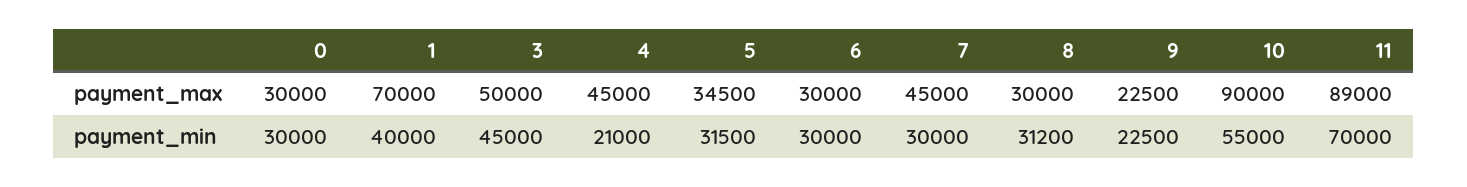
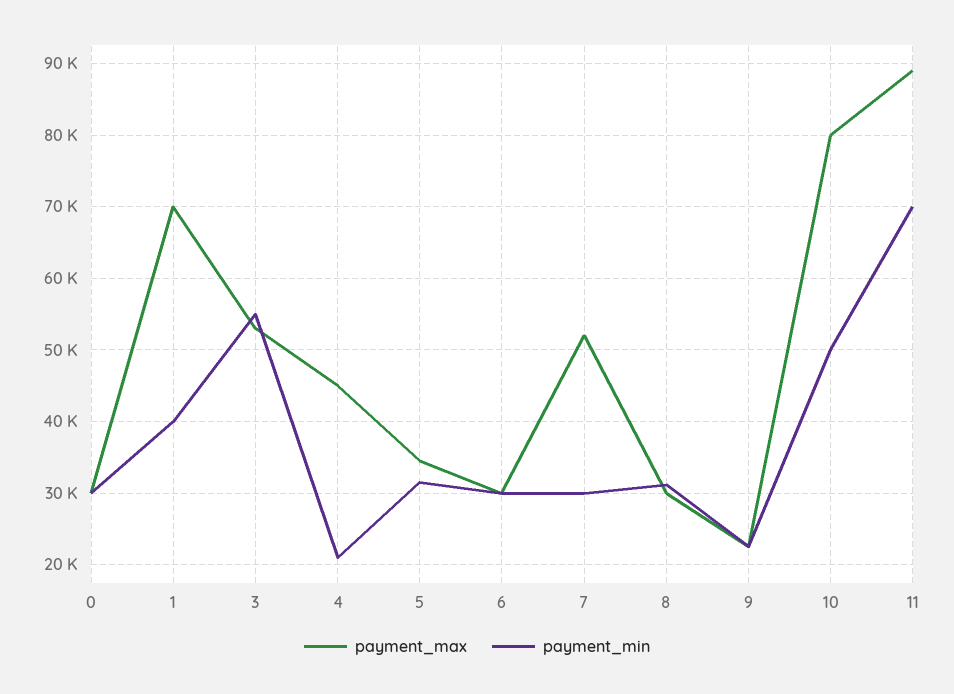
  {
    "payment_max": {
      "0": 30000,
      "1": 70000,
-     "3": 50000,
+     "3": 53000,
      "4": 45000,
      "5": 34500,
      "6": 30000,
-     "7": 45000,
+     "7": 52000,
      "8": 30000,
      "9": 22500,
-     "10": 90000,
+     "10": 80000,
      "11": 89000
    },
    "payment_min": {
      "0": 30000,
      "1": 40000,
-     "3": 45000,
+     "3": 55000,
      "4": 21000,
      "5": 31500,
      "6": 30000,
      "7": 30000,
      "8": 31200,
      "9": 22500,
-     "10": 55000,
+     "10": 50000,
      "11": 70000
    }
  }

